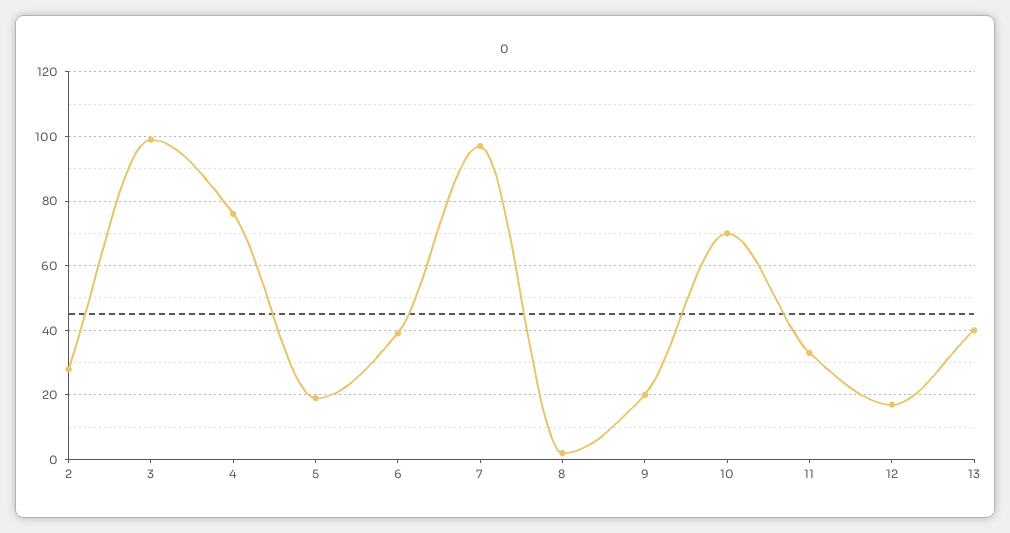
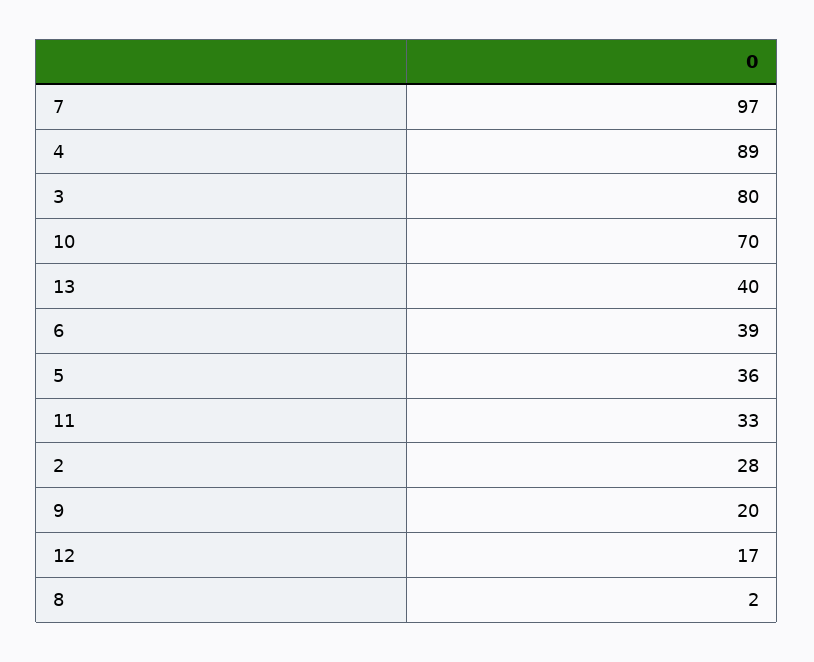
  {
    "2": 28,
-   "3": 100,
+   "3": 80,
-   "4": 75,
+   "4": 89,
-   "5": 20,
+   "5": 36,
    "6": 39,
    "7": 97,
    "8": 2,
    "9": 20,
    "10": 70,
    "11": 33,
    "12": 17,
    "13": 40
  }

